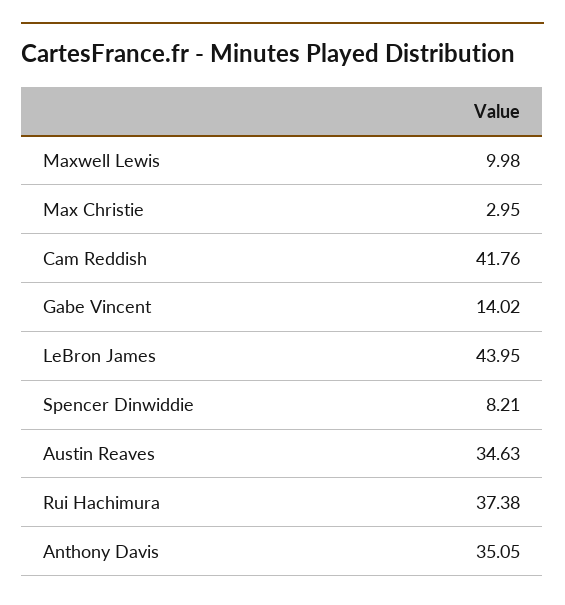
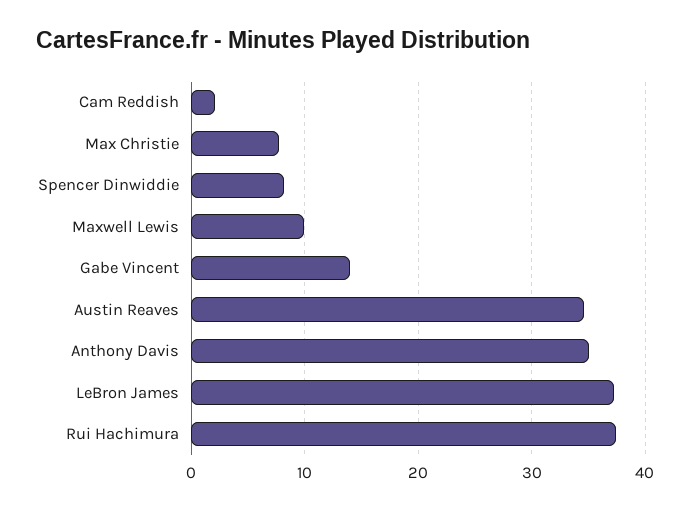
  {
    "Maxwell Lewis": 9.98,
-   "Max Christie": 2.95,
+   "Max Christie": 8,
-   "Cam Reddish": 41.76,
+   "Cam Reddish": 2,
    "Gabe Vincent": 14.02,
-   "LeBron James": 43.95,
+   "LeBron James": 37,
    "Spencer Dinwiddie": 8.21,
    "Austin Reaves": 34.63,
    "Rui Hachimura": 37.38,
    "Anthony Davis": 35.05
  }

